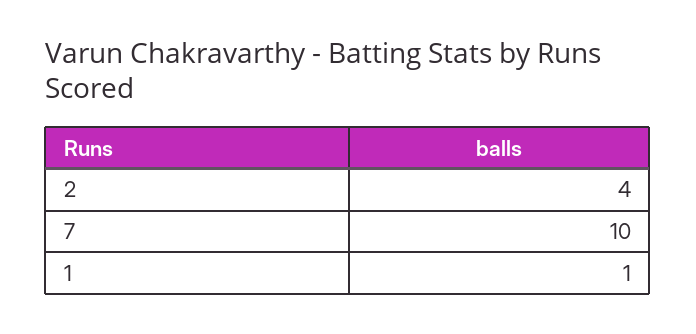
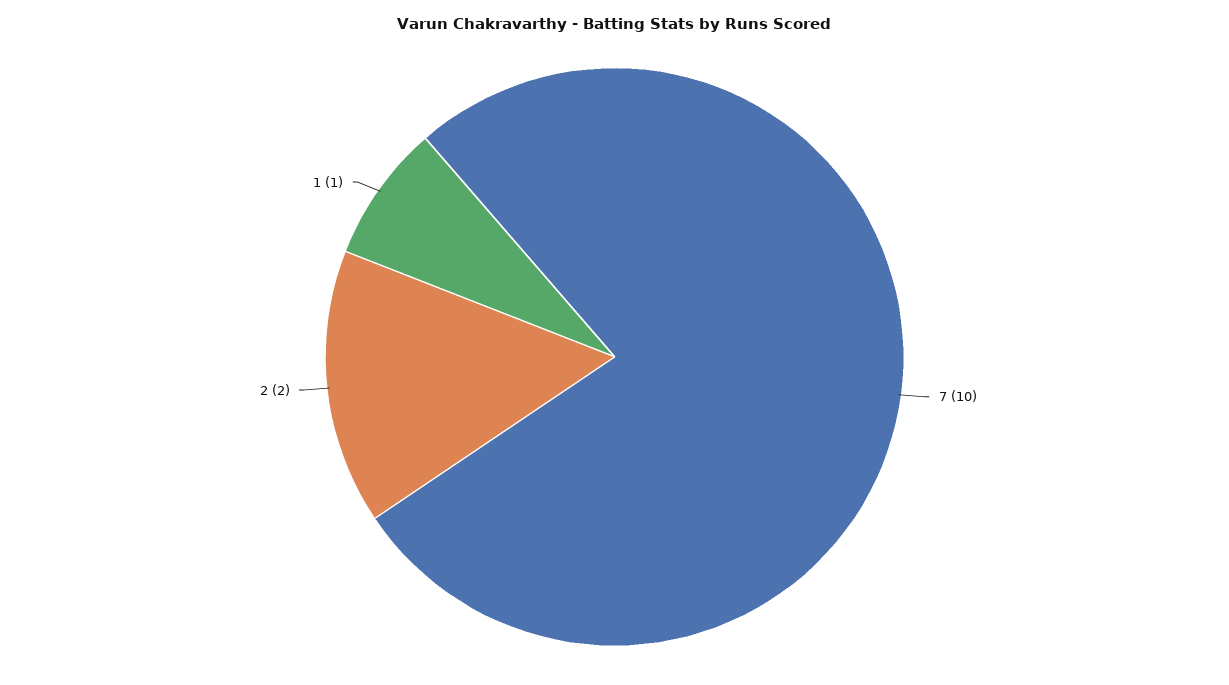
  {
-   "2": 4,
+   "2": 2,
    "7": 10,
    "1": 1
  }

